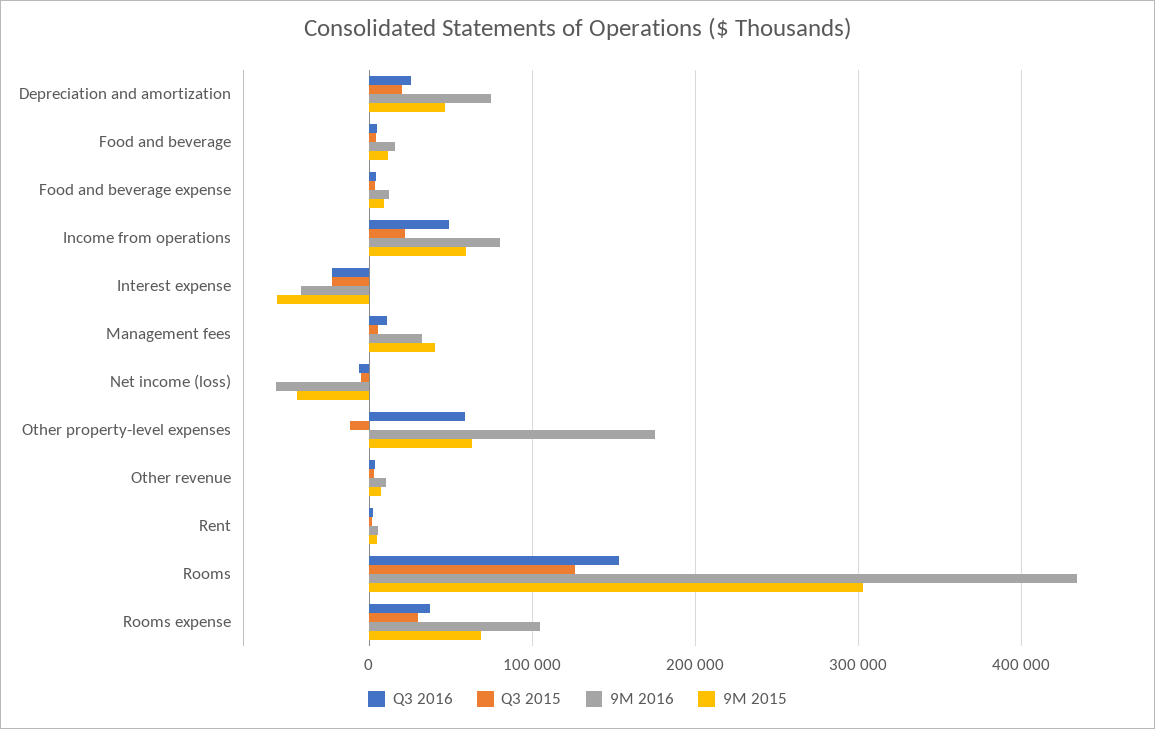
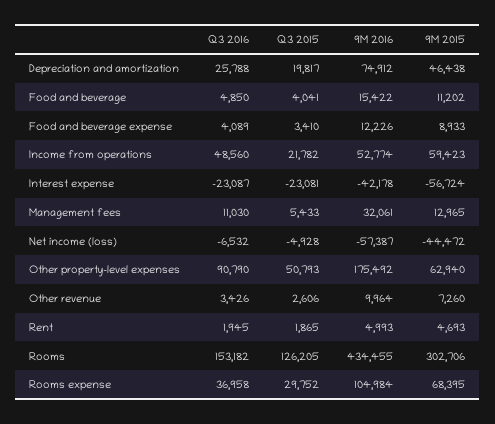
  {
    "Q3 2016": {
      "Depreciation and amortization": 25788,
      "Food and beverage": 4850,
      "Food and beverage expense": 4089,
      "Income from operations": 48560,
      "Interest expense": -23087,
      "Management fees": 11030,
      "Net income (loss)": -6532,
-     "Other property-level expenses": 60000,
+     "Other property-level expenses": 90790,
      "Other revenue": 3426,
      "Rent": 1945,
      "Rooms": 153182,
      "Rooms expense": 36958
    },
    "Q3 2015": {
      "Depreciation and amortization": 19817,
      "Food and beverage": 4041,
      "Food and beverage expense": 3410,
      "Income from operations": 21782,
      "Interest expense": -23081,
      "Management fees": 5433,
      "Net income (loss)": -4928,
-     "Other property-level expenses": -10000,
+     "Other property-level expenses": 50793,
      "Other revenue": 2606,
      "Rent": 1865,
      "Rooms": 126205,
      "Rooms expense": 29752
    },
    "9M 2016": {
      "Depreciation and amortization": 74912,
      "Food and beverage": 15422,
      "Food and beverage expense": 12226,
-     "Income from operations": 80000,
+     "Income from operations": 52774,
      "Interest expense": -42178,
      "Management fees": 32061,
      "Net income (loss)": -57387,
      "Other property-level expenses": 175492,
      "Other revenue": 9964,
      "Rent": 4993,
      "Rooms": 434455,
      "Rooms expense": 104984
    },
    "9M 2015": {
      "Depreciation and amortization": 46438,
      "Food and beverage": 11202,
      "Food and beverage expense": 8933,
      "Income from operations": 59423,
      "Interest expense": -56724,
-     "Management fees": 40000,
+     "Management fees": 12965,
      "Net income (loss)": -44472,
      "Other property-level expenses": 62940,
      "Other revenue": 7260,
      "Rent": 4693,
      "Rooms": 302706,
      "Rooms expense": 68395
    }
  }

